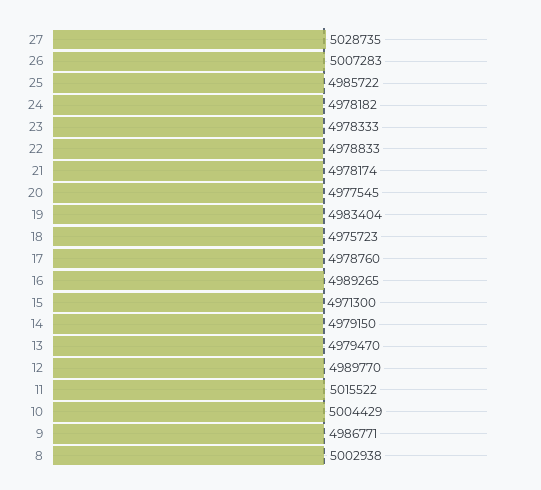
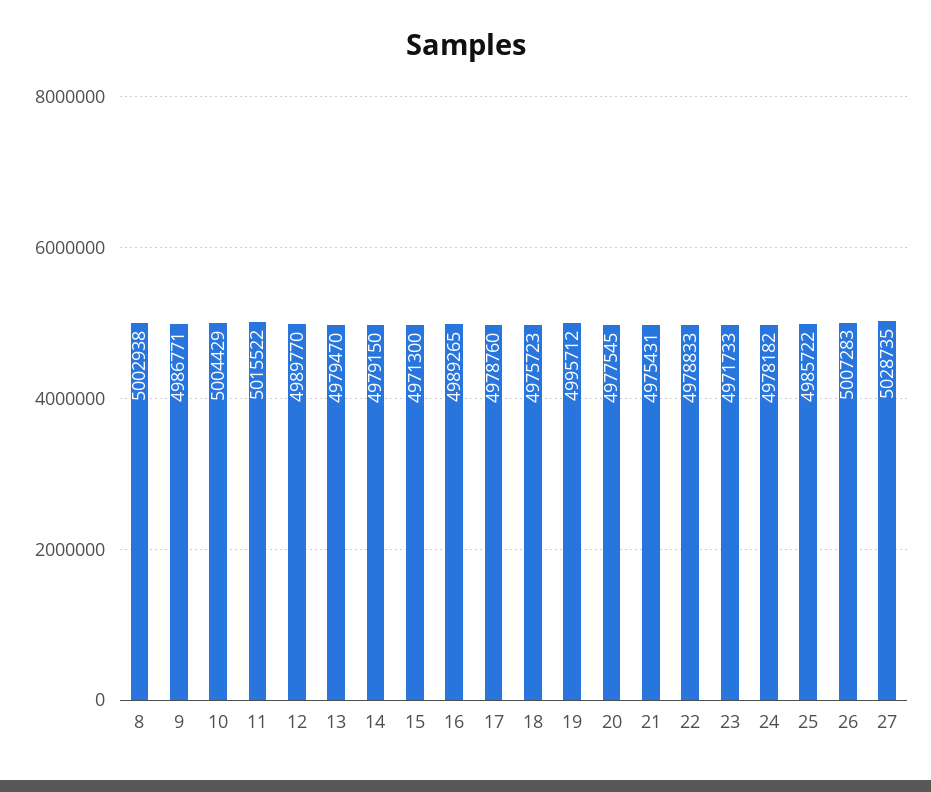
  {
    "27": 5028735,
    "26": 5007283,
    "25": 4985722,
    "24": 4978182,
-   "23": 4978333,
+   "23": 4971733,
    "22": 4978833,
-   "21": 4978174,
+   "21": 4975431,
    "20": 4977545,
-   "19": 4983404,
+   "19": 4995712,
    "18": 4975723,
    "17": 4978760,
    "16": 4989265,
    "15": 4971300,
    "14": 4979150,
    "13": 4979470,
    "12": 4989770,
    "11": 5015522,
    "10": 5004429,
    "9": 4986771,
    "8": 5002938
  }

